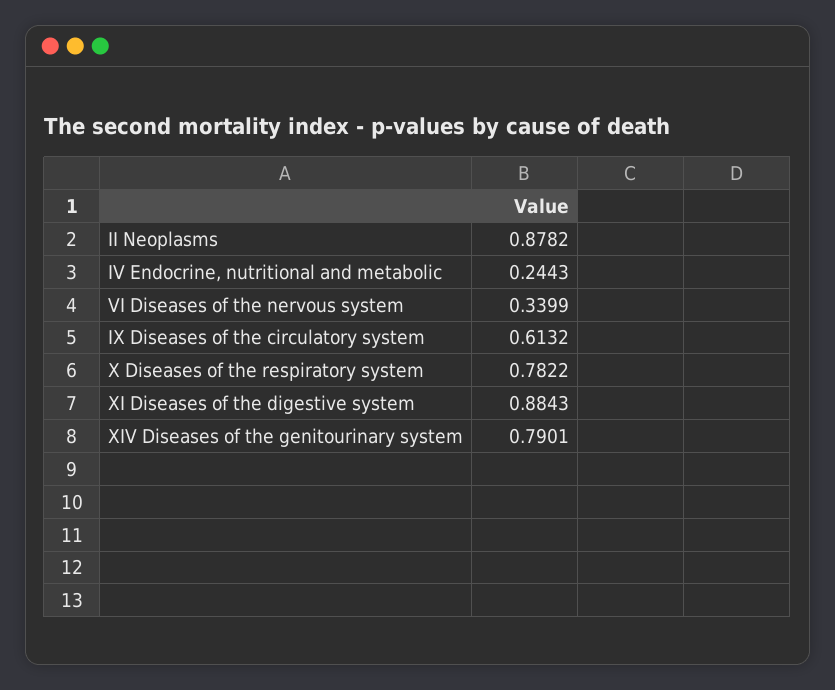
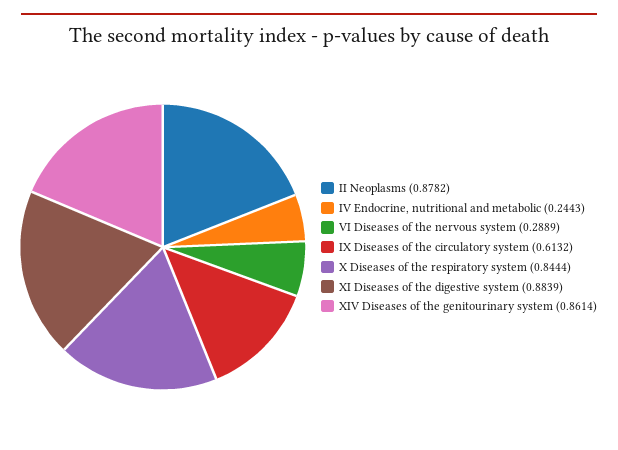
  {
    "II Neoplasms": 0.8782,
    "IV Endocrine, nutritional and metabolic": 0.2443,
-   "VI Diseases of the nervous system": 0.3399,
+   "VI Diseases of the nervous system": 0.2889,
    "IX Diseases of the circulatory system": 0.6132,
-   "X Diseases of the respiratory system": 0.7822,
+   "X Diseases of the respiratory system": 0.8444,
-   "XI Diseases of the digestive system": 0.8843,
+   "XI Diseases of the digestive system": 0.8839,
-   "XIV Diseases of the genitourinary system": 0.7901
+   "XIV Diseases of the genitourinary system": 0.8614
  }

